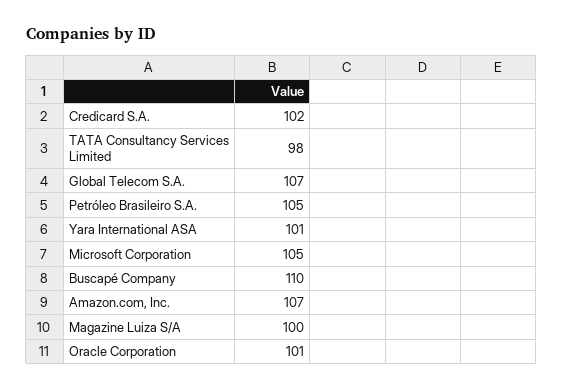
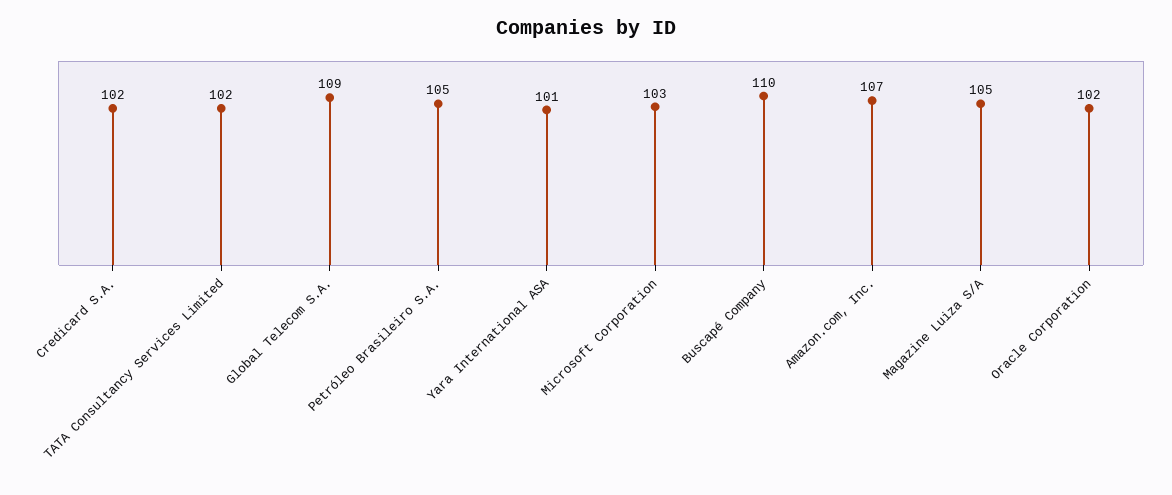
  {
    "Credicard S.A.": 102,
-   "TATA Consultancy Services Limited": 98,
+   "TATA Consultancy Services Limited": 102,
-   "Global Telecom S.A.": 107,
+   "Global Telecom S.A.": 109,
    "Petróleo Brasileiro S.A.": 105,
    "Yara International ASA": 101,
-   "Microsoft Corporation": 105,
+   "Microsoft Corporation": 103,
    "Buscapé Company": 110,
    "Amazon.com, Inc.": 107,
-   "Magazine Luiza S/A": 100,
+   "Magazine Luiza S/A": 105,
-   "Oracle Corporation": 101
+   "Oracle Corporation": 102
  }

